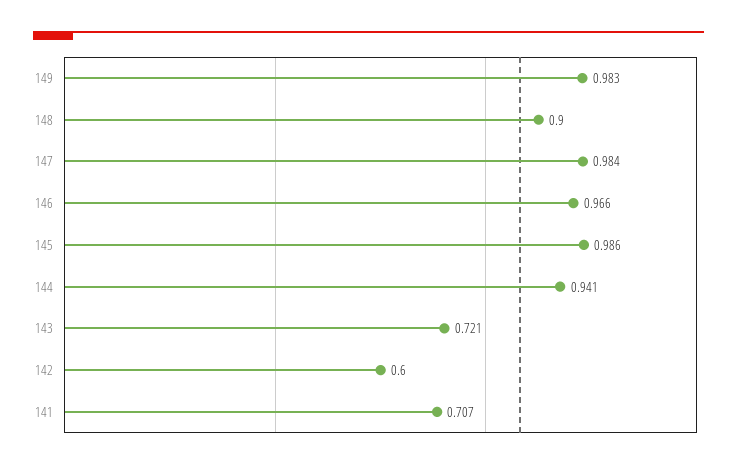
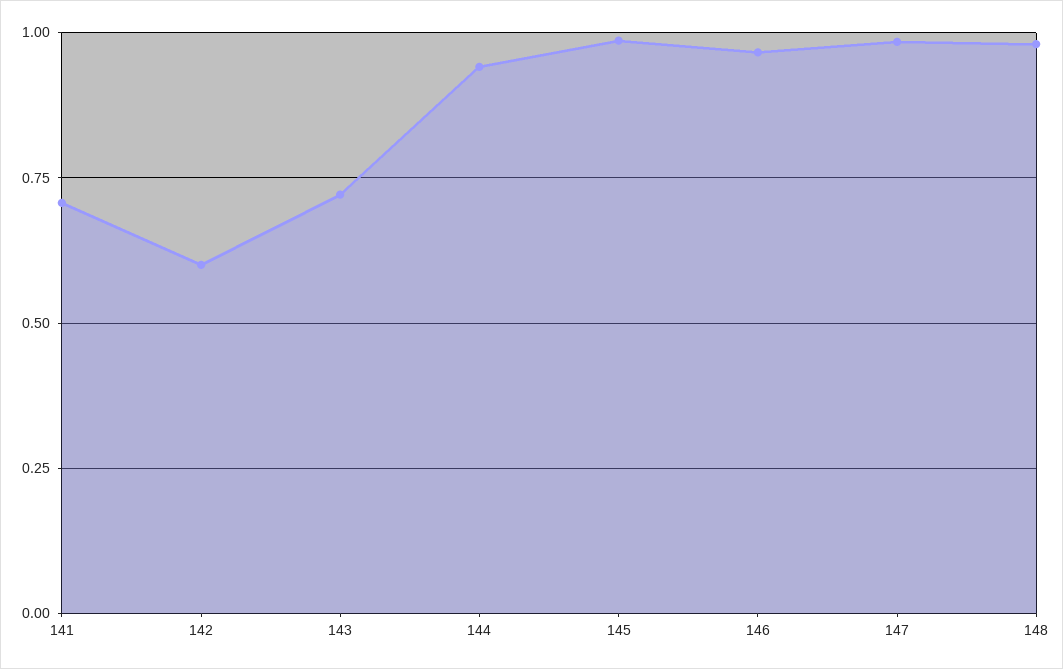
  {
-   "149": 0.983,
-   "148": 0.9,
+   "148": 0.975,
    "147": 0.984,
    "146": 0.966,
    "145": 0.986,
    "144": 0.941,
    "143": 0.721,
    "142": 0.6,
    "141": 0.707
  }

